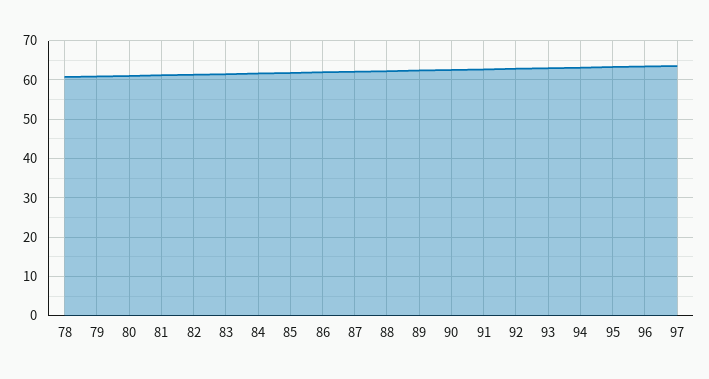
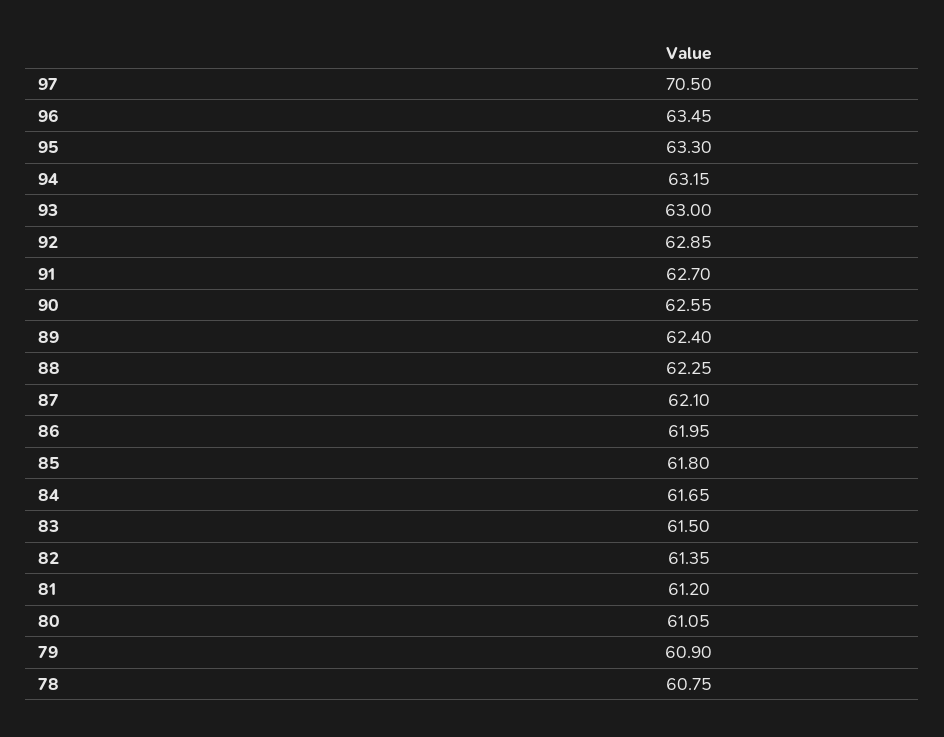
  {
    "78": 60.75,
    "79": 60.9,
    "80": 61.05,
    "81": 61.2,
    "82": 61.35,
    "83": 61.5,
    "84": 61.65,
    "85": 61.8,
    "86": 61.95,
    "87": 62.1,
    "88": 62.25,
    "89": 62.4,
    "90": 62.55,
    "91": 62.7,
    "92": 62.85,
    "93": 63,
    "94": 63.15,
    "95": 63.3,
    "96": 63.45,
-   "97": 64
+   "97": 70.5
  }

